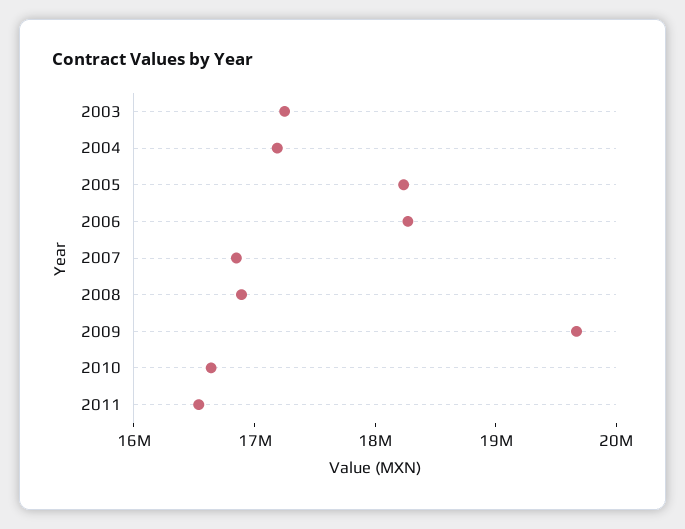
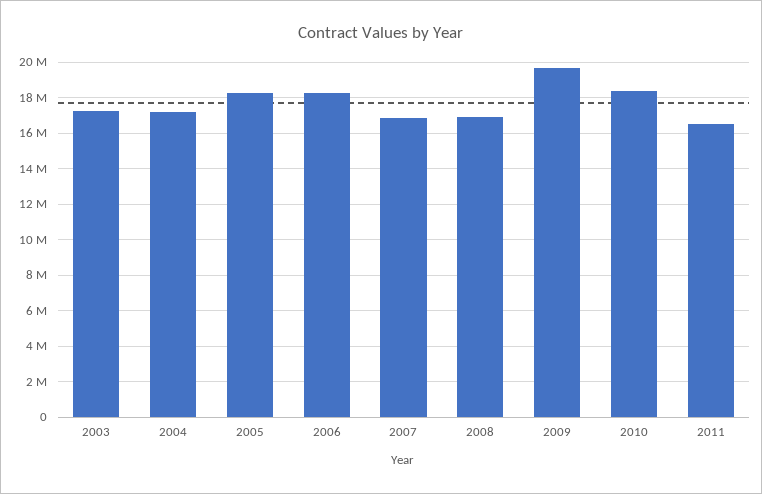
  {
    "2003": 17200000,
    "2004": 17200000,
    "2005": 18200000,
    "2006": 18200000,
    "2007": 16800000,
    "2008": 16800000,
    "2009": 19600000,
-   "2010": 16600000,
+   "2010": 18500000,
    "2011": 16600000
  }

